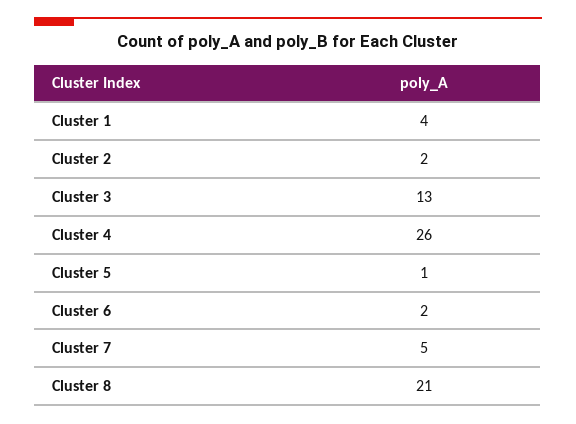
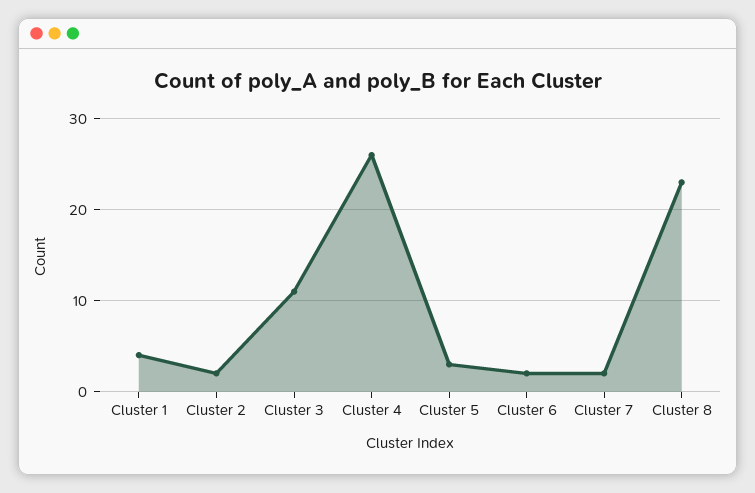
  {
    "Cluster 1": 4,
    "Cluster 2": 2,
-   "Cluster 3": 13,
+   "Cluster 3": 11,
    "Cluster 4": 26,
-   "Cluster 5": 1,
+   "Cluster 5": 3,
    "Cluster 6": 2,
-   "Cluster 7": 5,
+   "Cluster 7": 2,
-   "Cluster 8": 21
+   "Cluster 8": 23
  }

